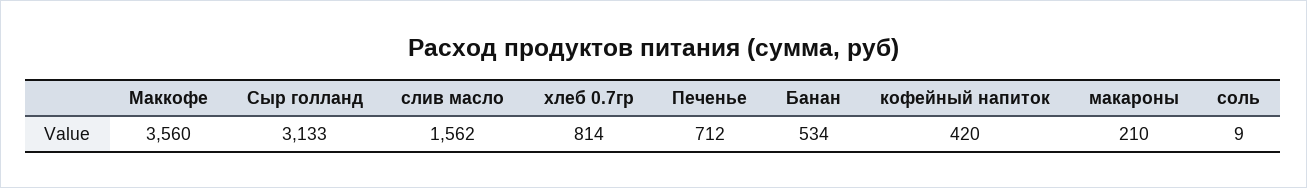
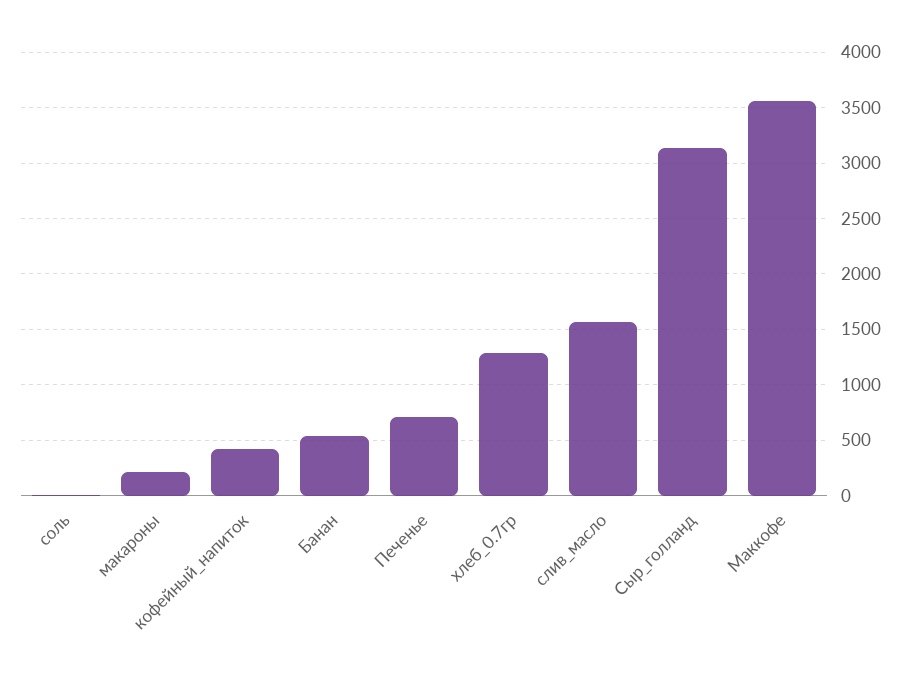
  {
    "Маккофе": 3560,
    "Сыр голланд": 3133,
    "слив масло": 1562,
-   "хлеб 0.7гр": 814,
+   "хлеб 0.7гр": 1300,
    "Печенье": 712,
    "Банан": 534,
    "кофейный напиток": 420,
    "макароны": 210,
    "соль": 9
  }

